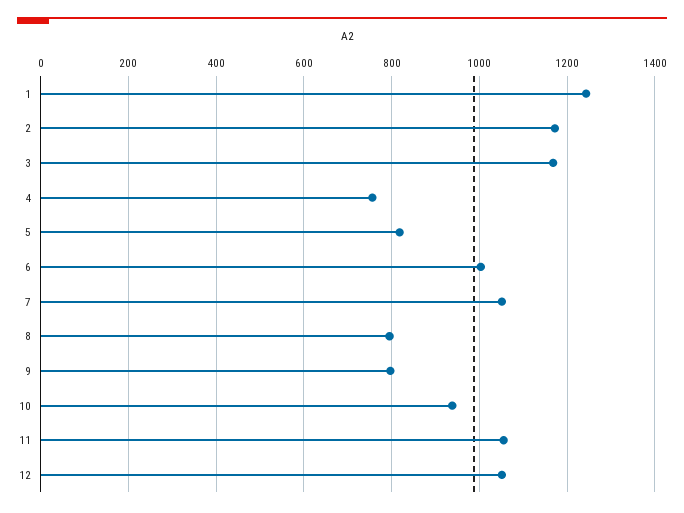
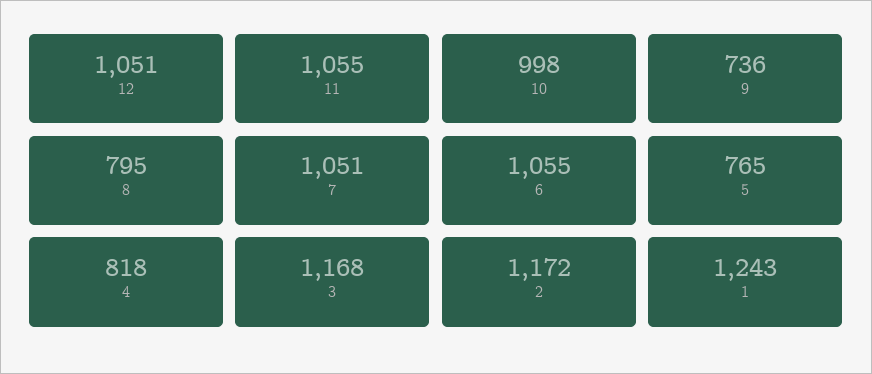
  {
    "1": 1243,
    "2": 1172,
    "3": 1168,
-   "4": 760,
+   "4": 818,
-   "5": 820,
+   "5": 765,
-   "6": 1000,
+   "6": 1055,
    "7": 1051,
    "8": 795,
-   "9": 800,
+   "9": 736,
-   "10": 940,
+   "10": 998,
    "11": 1055,
    "12": 1051
  }

